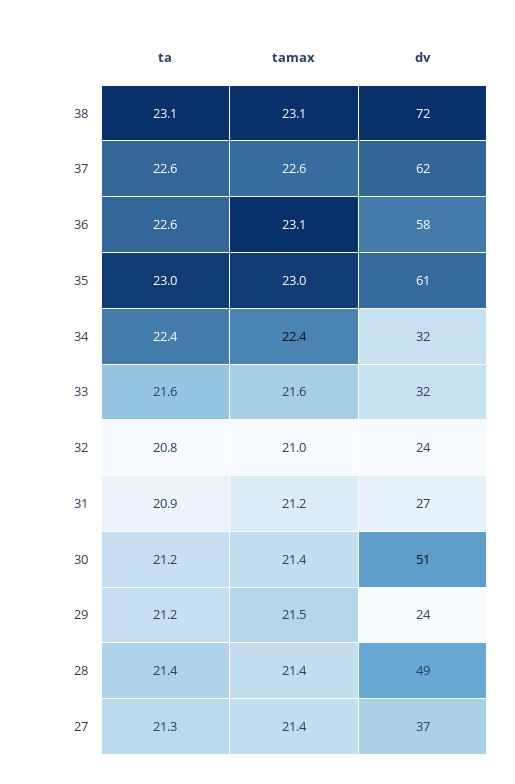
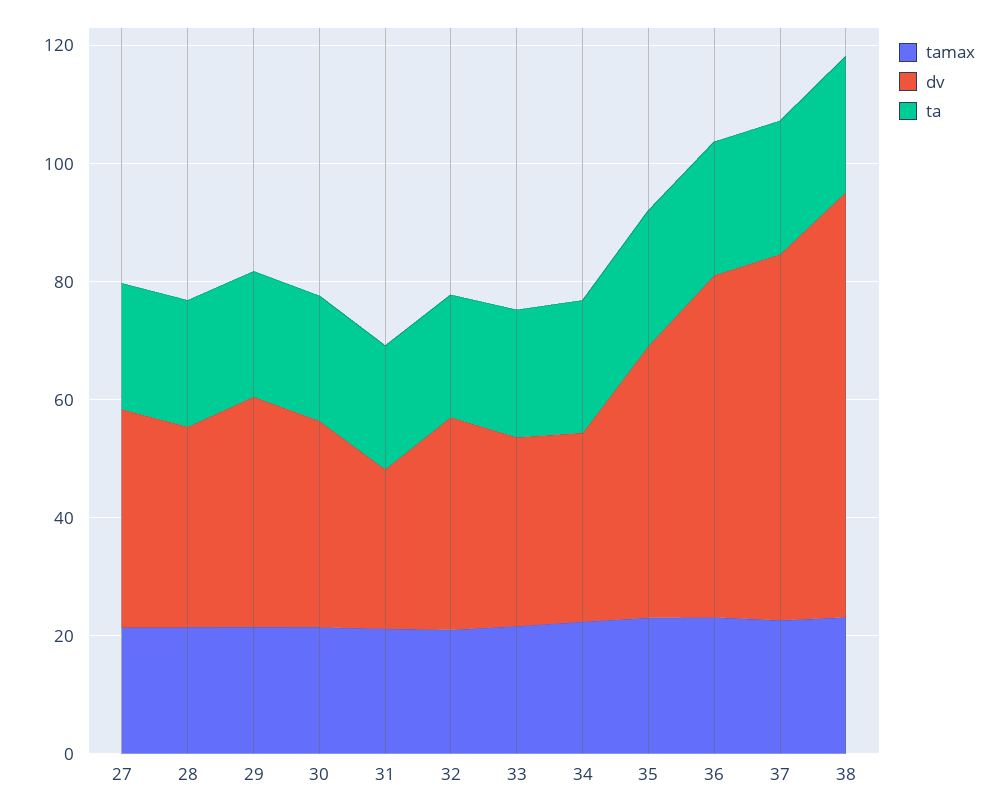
  {
    "ta": {
      "38": 23.1,
      "37": 22.6,
      "36": 22.6,
      "35": 23,
      "34": 22.4,
      "33": 21.6,
      "32": 20.8,
      "31": 20.9,
      "30": 21.2,
      "29": 21.2,
      "28": 21.4,
      "27": 21.3
    },
    "tamax": {
      "38": 23.1,
      "37": 22.6,
      "36": 23.1,
      "35": 23,
      "34": 22.4,
      "33": 21.6,
      "32": 21,
      "31": 21.2,
      "30": 21.4,
      "29": 21.5,
      "28": 21.4,
      "27": 21.4
    },
    "dv": {
      "38": 72,
      "37": 62,
      "36": 58,
-     "35": 61,
+     "35": 45,
      "34": 32,
      "33": 32,
-     "32": 24,
+     "32": 35,
      "31": 27,
-     "30": 51,
+     "30": 35,
-     "29": 24,
+     "29": 40,
-     "28": 49,
+     "28": 35,
      "27": 37
    }
  }

